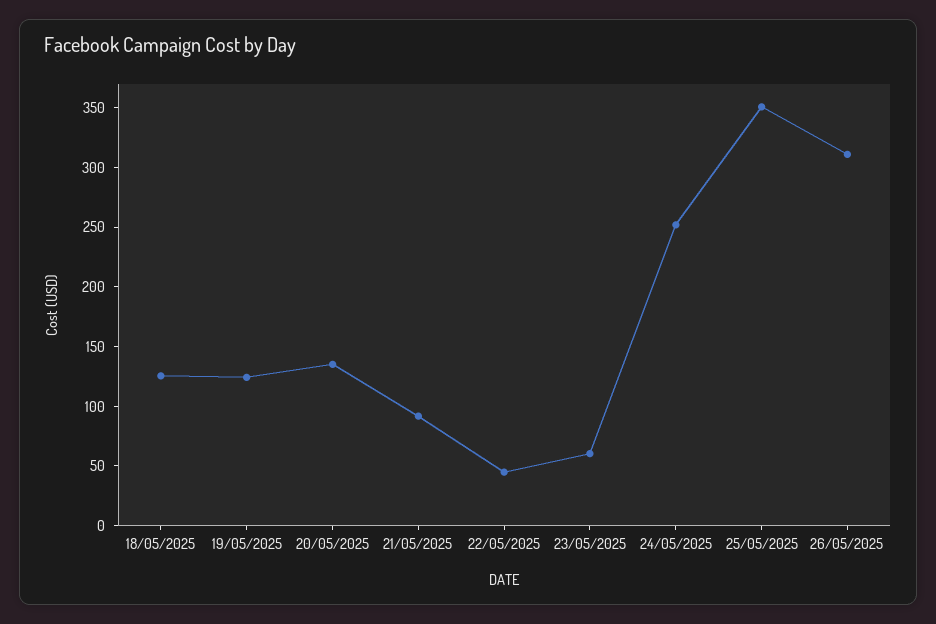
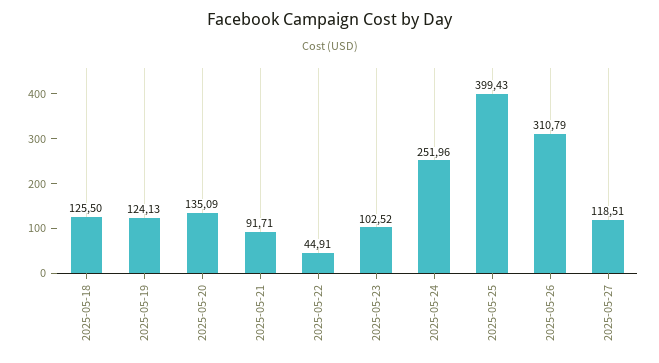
  {
    "18/05/2025": 125.5,
    "19/05/2025": 124.13,
    "20/05/2025": 135.09,
    "21/05/2025": 91.71,
    "22/05/2025": 44.91,
-   "23/05/2025": 60,
+   "23/05/2025": 102.52,
    "24/05/2025": 251.96,
-   "25/05/2025": 350,
+   "25/05/2025": 399.43,
-   "26/05/2025": 310.79
+   "26/05/2025": 310.79,
+   "2025-05-27": 118.51
  }

